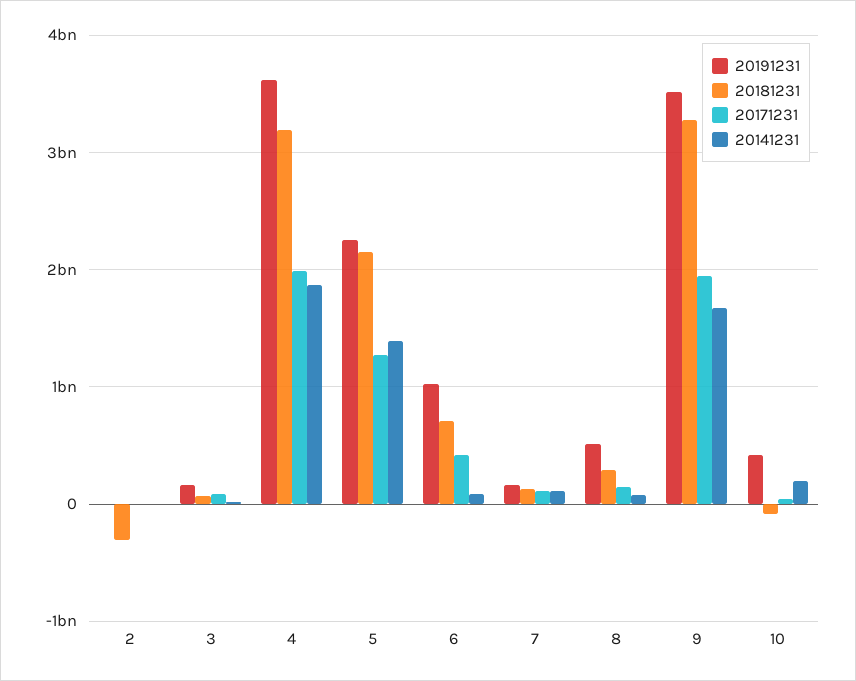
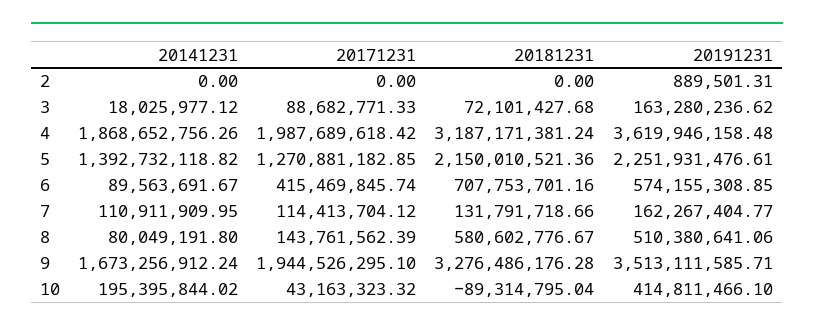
  {
    "20191231": {
      "2": 889501.31,
      "3": 163280236.62,
      "4": 3619946158.48,
      "5": 2251931476.61,
-     "6": 1000000000,
+     "6": 574155308.85,
      "7": 162267404.77,
      "8": 510380641.06,
      "9": 3513111585.71,
      "10": 414811466.1
    },
    "20181231": {
-     "2": -300000000,
+     "2": 0,
      "3": 72101427.68,
      "4": 3187171381.24,
      "5": 2150010521.36,
      "6": 707753701.16,
      "7": 131791718.66,
-     "8": 300000000,
+     "8": 580602776.67,
      "9": 3276486176.28,
      "10": -89314795.04
    },
    "20171231": {
      "2": 0,
      "3": 88682771.33,
      "4": 1987689618.42,
      "5": 1270881182.85,
      "6": 415469845.74,
      "7": 114413704.12,
      "8": 143761562.39,
      "9": 1944526295.1,
      "10": 43163323.32
    },
    "20141231": {
      "2": 0,
      "3": 18025977.12,
      "4": 1868652756.26,
      "5": 1392732118.82,
      "6": 89563691.67,
      "7": 110911909.95,
      "8": 80049191.8,
      "9": 1673256912.24,
      "10": 195395844.02
    }
  }

